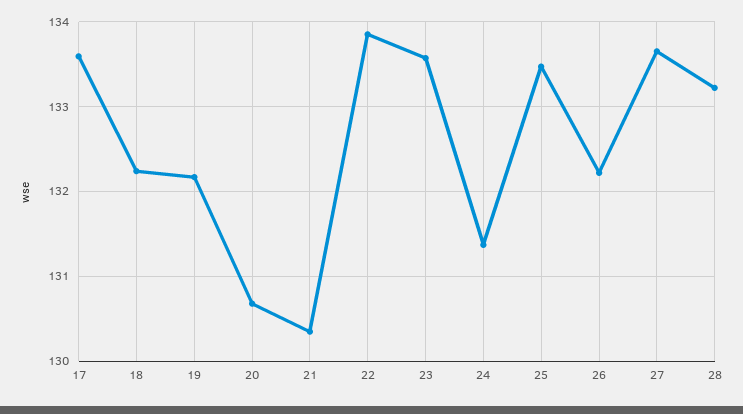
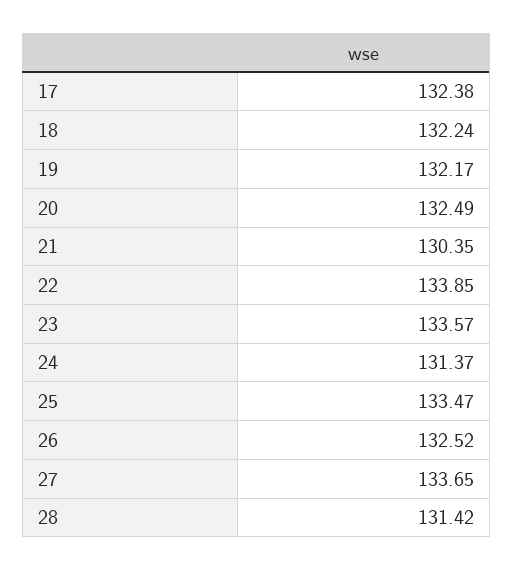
  {
-   "17": 133.6,
+   "17": 132.38,
    "18": 132.24,
    "19": 132.17,
-   "20": 130.7,
+   "20": 132.49,
    "21": 130.35,
    "22": 133.85,
    "23": 133.57,
    "24": 131.37,
    "25": 133.47,
-   "26": 132.2,
+   "26": 132.52,
    "27": 133.65,
-   "28": 133.2
+   "28": 131.42
  }

